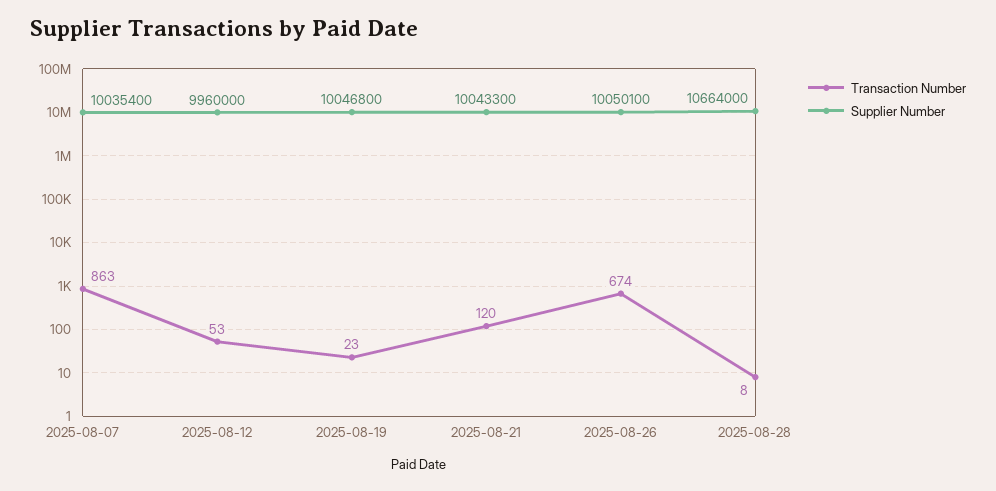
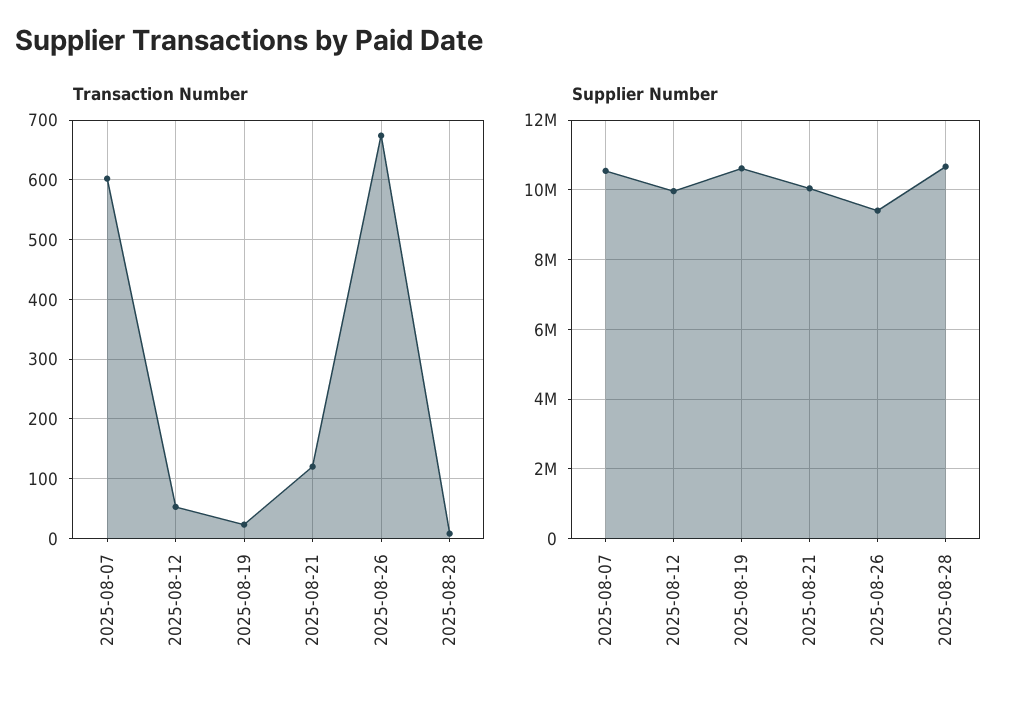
  {
    "Transaction Number": {
-     "2025-08-07": 863,
+     "2025-08-07": 600,
      "2025-08-12": 53,
      "2025-08-19": 23,
      "2025-08-21": 120,
      "2025-08-26": 674,
      "2025-08-28": 8
    },
    "Supplier Number": {
-     "2025-08-07": 10035400,
+     "2025-08-07": 10600000,
      "2025-08-12": 9960000,
-     "2025-08-19": 10046800,
+     "2025-08-19": 10600000,
      "2025-08-21": 10043300,
-     "2025-08-26": 10050100,
+     "2025-08-26": 9400000,
      "2025-08-28": 10664000
    }
  }

